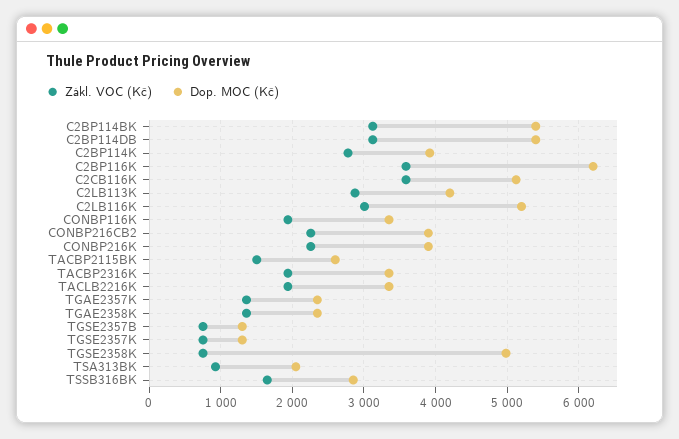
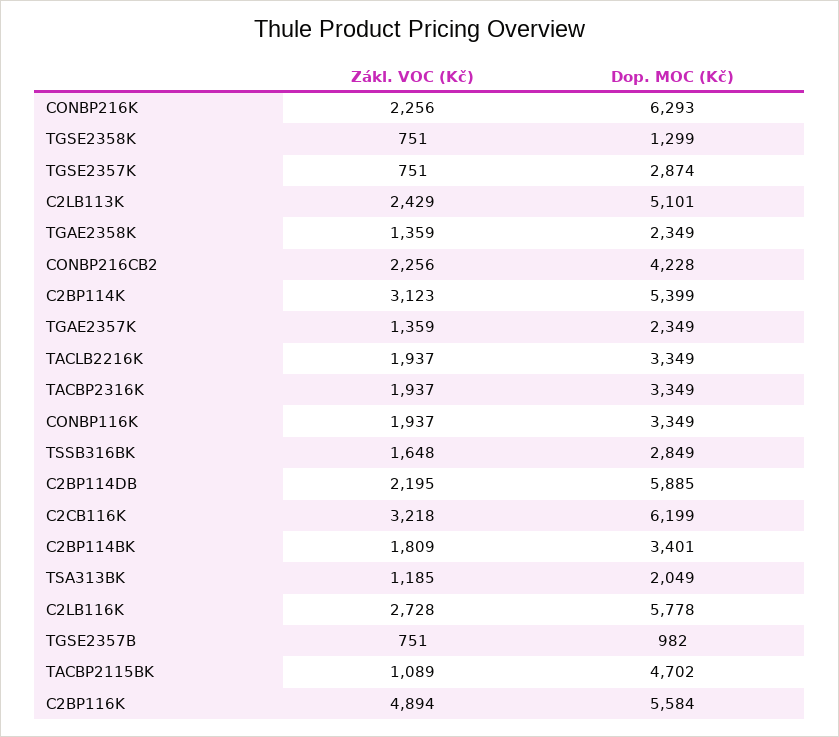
  {
    "Zákl. VOC (Kč)": {
-     "C2BP114BK": 3100,
+     "C2BP114BK": 1809,
-     "C2BP114DB": 3100,
+     "C2BP114DB": 2195,
-     "C2BP114K": 2800,
+     "C2BP114K": 3123,
-     "C2BP116K": 3600,
+     "C2BP116K": 4894,
-     "C2CB116K": 3600,
+     "C2CB116K": 3218,
-     "C2LB113K": 2900,
+     "C2LB113K": 2429,
-     "C2LB116K": 3000,
+     "C2LB116K": 2728,
      "CONBP116K": 1937,
      "CONBP216CB2": 2256,
      "CONBP216K": 2256,
-     "TACBP2115BK": 1500,
+     "TACBP2115BK": 1089,
      "TACBP2316K": 1937,
      "TACLB2216K": 1937,
      "TGAE2357K": 1359,
      "TGAE2358K": 1359,
      "TGSE2357B": 751,
      "TGSE2357K": 751,
      "TGSE2358K": 751,
-     "TSA313BK": 900,
+     "TSA313BK": 1185,
      "TSSB316BK": 1648
    },
    "Dop. MOC (Kč)": {
-     "C2BP114BK": 5400,
+     "C2BP114BK": 3401,
-     "C2BP114DB": 5400,
+     "C2BP114DB": 5885,
-     "C2BP114K": 3900,
+     "C2BP114K": 5399,
-     "C2BP116K": 6200,
+     "C2BP116K": 5584,
-     "C2CB116K": 5100,
+     "C2CB116K": 6199,
-     "C2LB113K": 4200,
+     "C2LB113K": 5101,
-     "C2LB116K": 5200,
+     "C2LB116K": 5778,
      "CONBP116K": 3349,
-     "CONBP216CB2": 3900,
+     "CONBP216CB2": 4228,
-     "CONBP216K": 3900,
+     "CONBP216K": 6293,
-     "TACBP2115BK": 2600,
+     "TACBP2115BK": 4702,
      "TACBP2316K": 3349,
      "TACLB2216K": 3349,
      "TGAE2357K": 2349,
      "TGAE2358K": 2349,
-     "TGSE2357B": 1300,
+     "TGSE2357B": 982,
-     "TGSE2357K": 1300,
+     "TGSE2357K": 2874,
-     "TGSE2358K": 5000,
+     "TGSE2358K": 1299,
      "TSA313BK": 2049,
      "TSSB316BK": 2849
    }
  }

